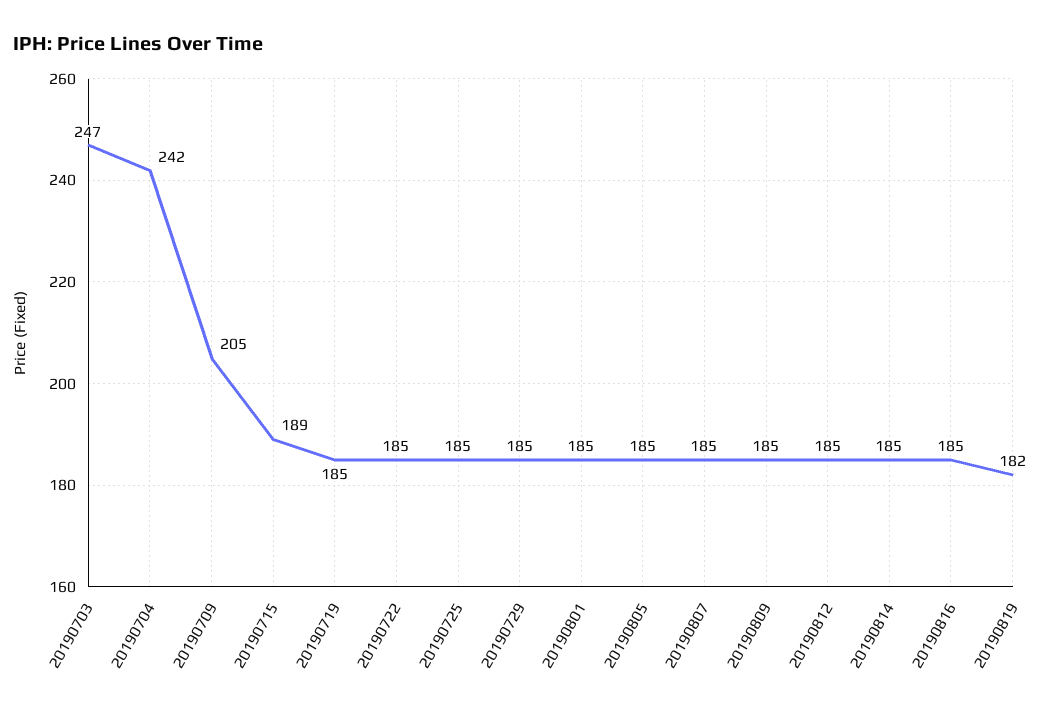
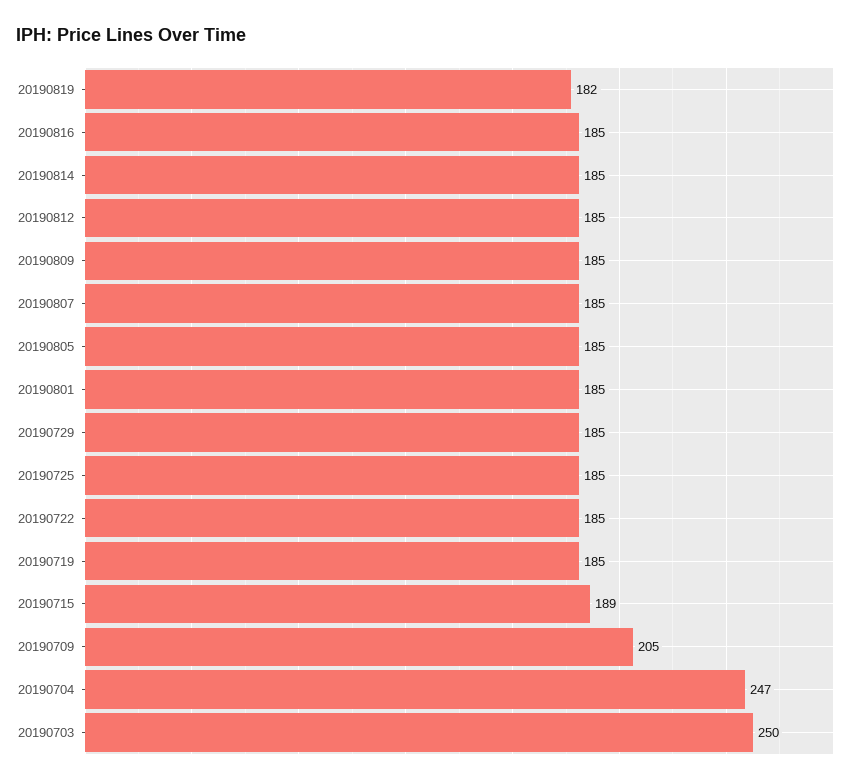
  {
-   "20190703": 247,
+   "20190703": 250,
-   "20190704": 242,
+   "20190704": 247,
    "20190709": 205,
    "20190715": 189,
    "20190719": 185,
    "20190722": 185,
    "20190725": 185,
    "20190729": 185,
    "20190801": 185,
    "20190805": 185,
    "20190807": 185,
    "20190809": 185,
    "20190812": 185,
    "20190814": 185,
    "20190816": 185,
    "20190819": 182
  }

